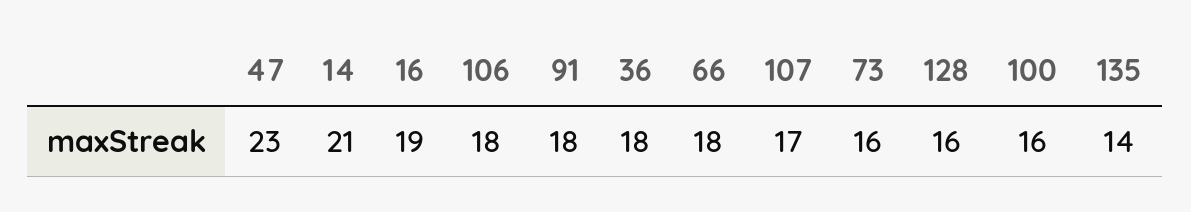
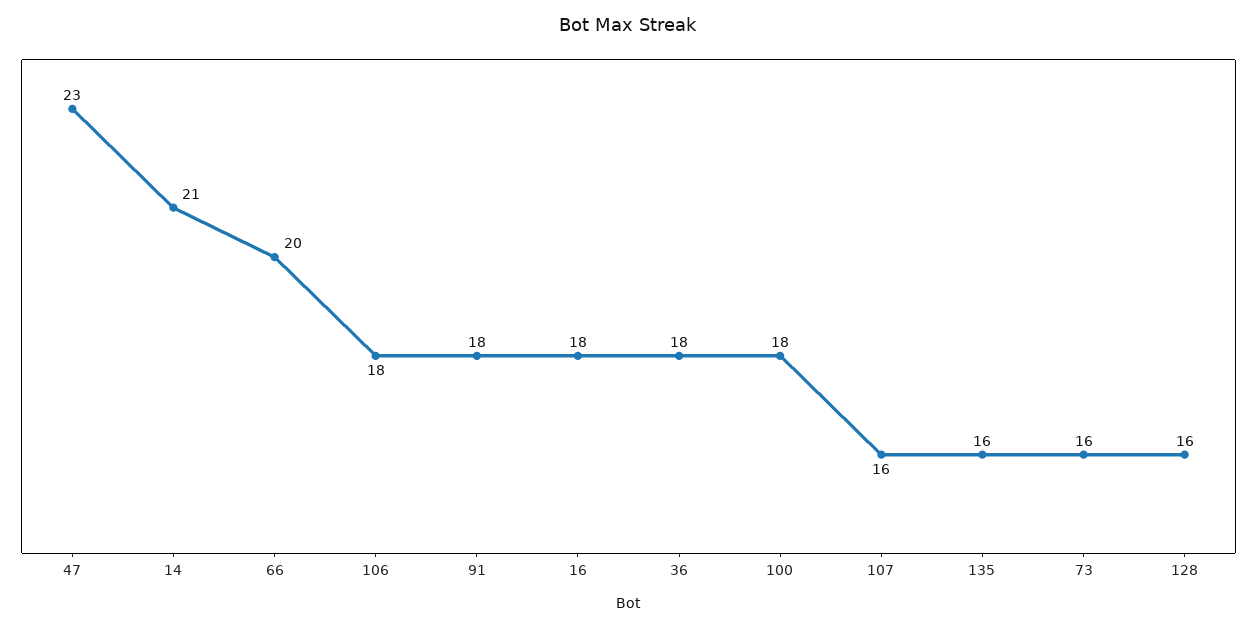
  {
    "47": 23,
    "14": 21,
-   "16": 19,
+   "16": 18,
    "106": 18,
    "91": 18,
    "36": 18,
-   "66": 18,
+   "66": 20,
-   "107": 17,
+   "107": 16,
    "73": 16,
    "128": 16,
-   "100": 16,
+   "100": 18,
-   "135": 14
+   "135": 16
  }

